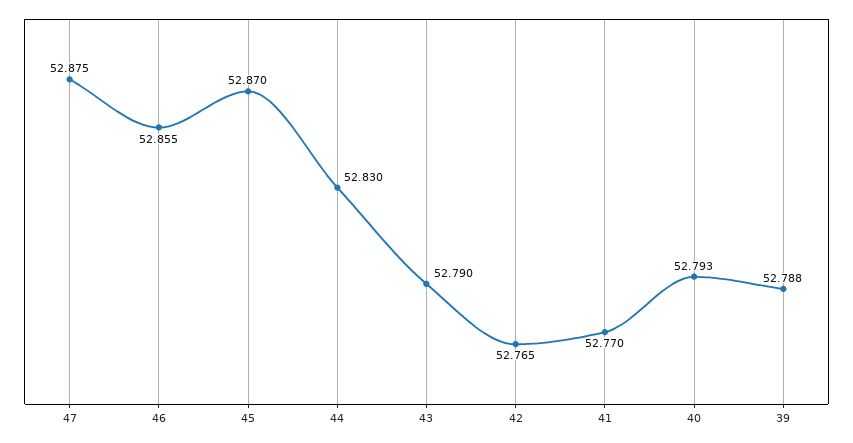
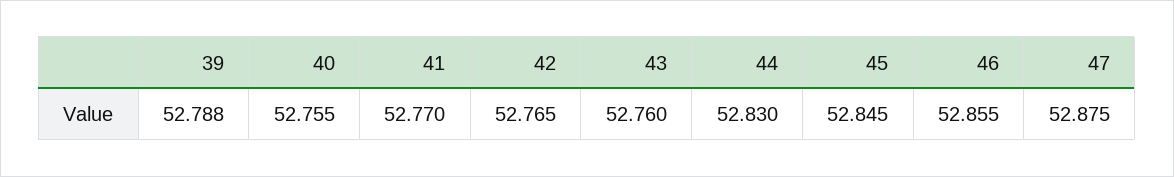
  {
    "47": 52.875,
    "46": 52.855,
-   "45": 52.87,
+   "45": 52.845,
    "44": 52.83,
-   "43": 52.79,
+   "43": 52.76,
    "42": 52.765,
    "41": 52.77,
-   "40": 52.793,
+   "40": 52.755,
    "39": 52.788
  }

